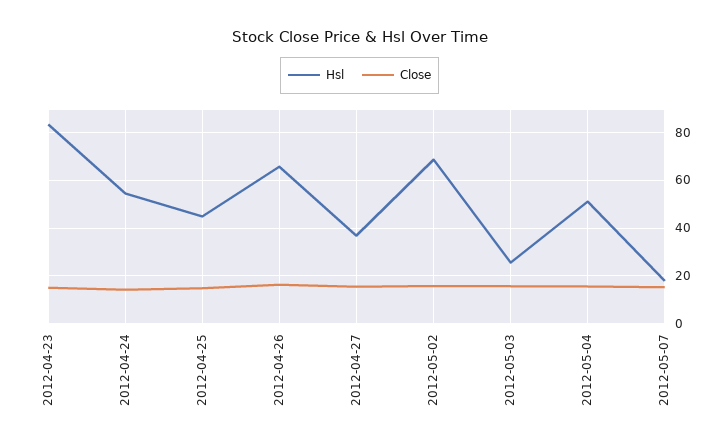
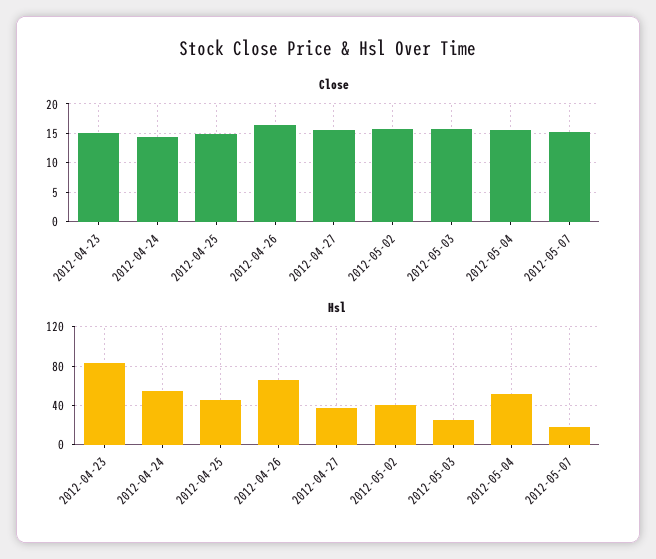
  {
    "Hsl": {
      "2012-04-23": 85,
      "2012-04-24": 55,
      "2012-04-25": 45,
      "2012-04-26": 65,
      "2012-04-27": 35,
-     "2012-05-02": 70,
+     "2012-05-02": 40,
      "2012-05-03": 25,
      "2012-05-04": 50,
      "2012-05-07": 20
    },
    "Close": {
      "2012-04-23": 15,
      "2012-04-24": 15,
      "2012-04-25": 15,
      "2012-04-26": 17.5,
      "2012-04-27": 15,
      "2012-05-02": 15,
      "2012-05-03": 15,
      "2012-05-04": 15,
      "2012-05-07": 15
    }
  }

